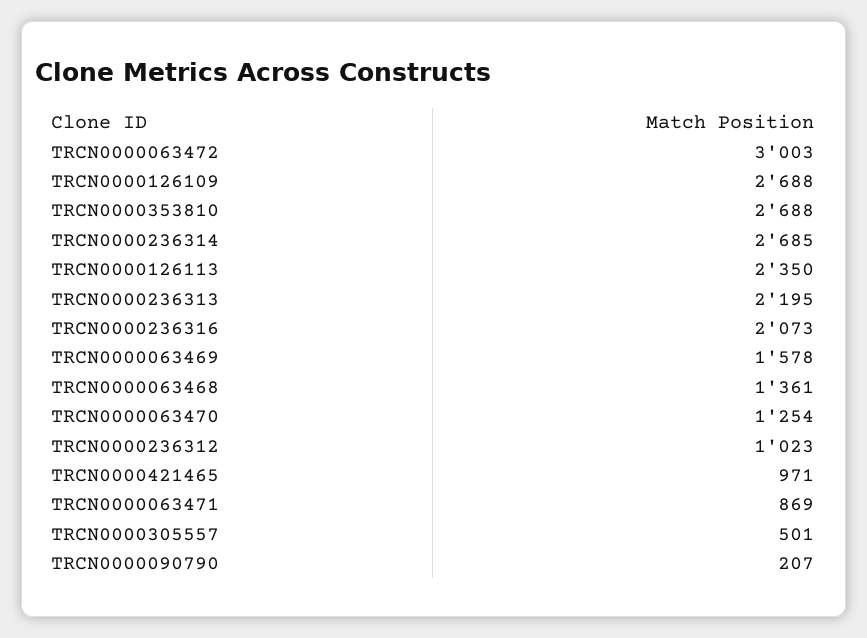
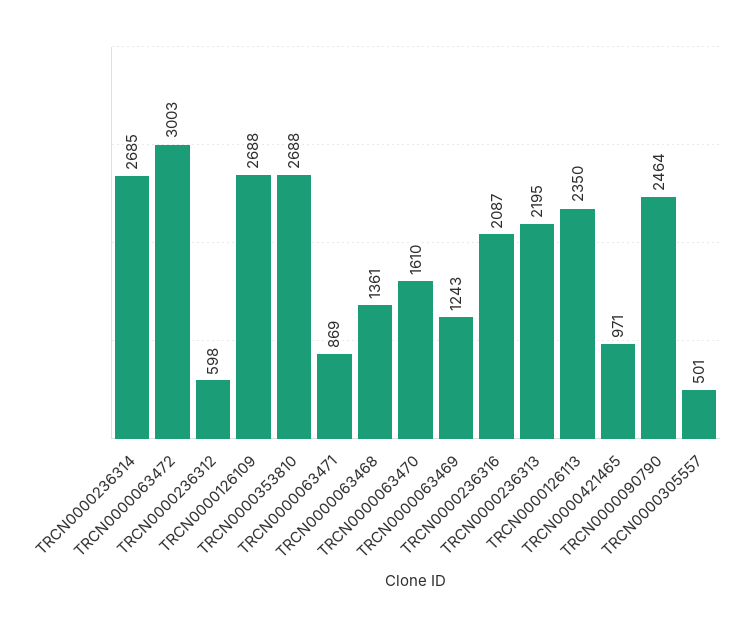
  {
    "TRCN0000063472": 3003,
    "TRCN0000126109": 2688,
    "TRCN0000353810": 2688,
    "TRCN0000236314": 2685,
    "TRCN0000126113": 2350,
    "TRCN0000236313": 2195,
-   "TRCN0000236316": 2073,
+   "TRCN0000236316": 2087,
-   "TRCN0000063469": 1578,
+   "TRCN0000063469": 1243,
    "TRCN0000063468": 1361,
-   "TRCN0000063470": 1254,
+   "TRCN0000063470": 1610,
-   "TRCN0000236312": 1023,
+   "TRCN0000236312": 598,
    "TRCN0000421465": 971,
    "TRCN0000063471": 869,
    "TRCN0000305557": 501,
-   "TRCN0000090790": 207
+   "TRCN0000090790": 2464
  }

